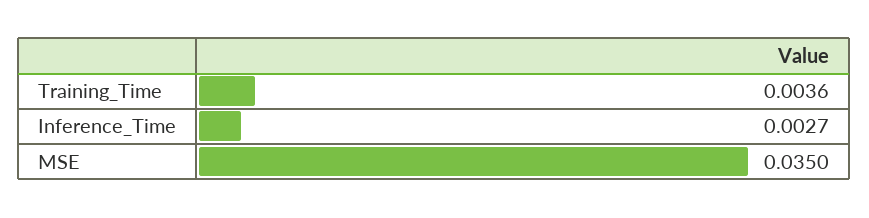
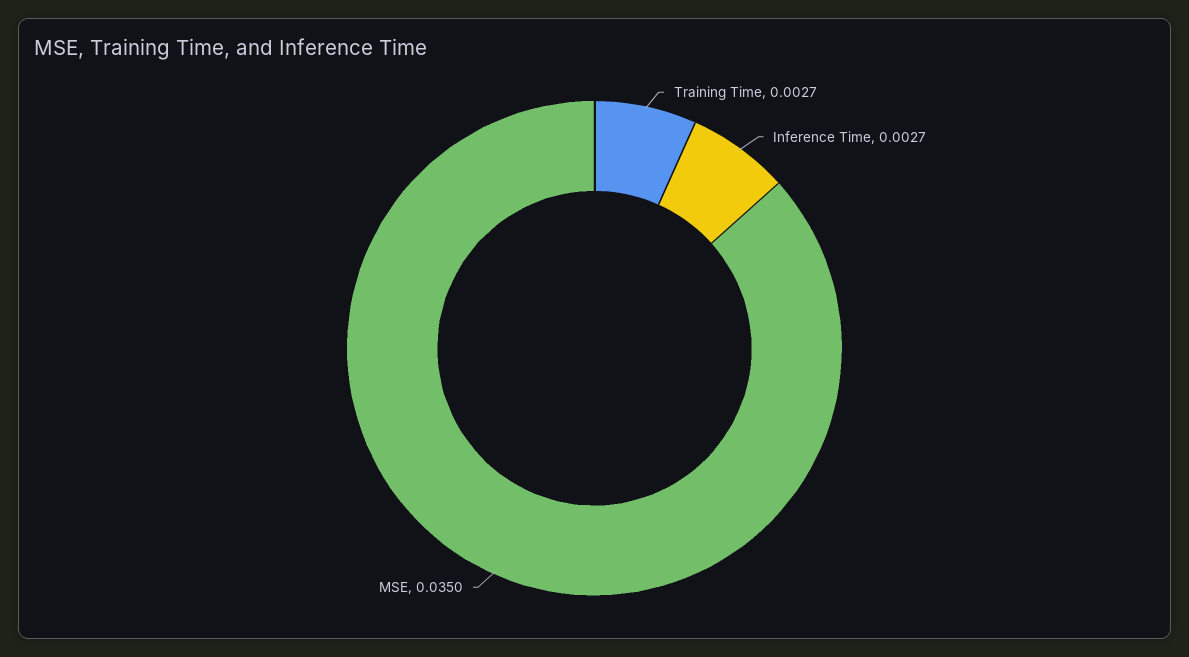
  {
-   "Training_Time": 0.0036,
+   "Training_Time": 0.0027,
    "Inference_Time": 0.0027,
    "MSE": 0.035
  }

